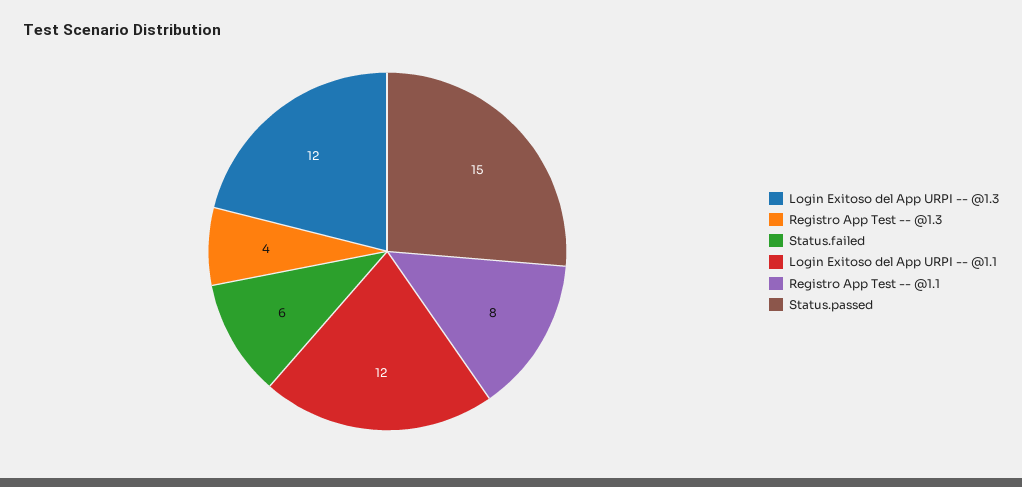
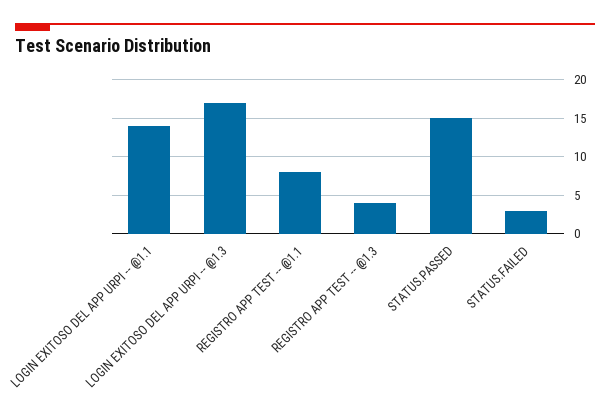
  {
-   "Login Exitoso del App URPI -- @1.3": 12,
+   "Login Exitoso del App URPI -- @1.3": 17,
    "Registro App Test -- @1.3": 4,
-   "Status.failed": 6,
+   "Status.failed": 3,
-   "Login Exitoso del App URPI -- @1.1": 12,
+   "Login Exitoso del App URPI -- @1.1": 14,
    "Registro App Test -- @1.1": 8,
    "Status.passed": 15
  }

